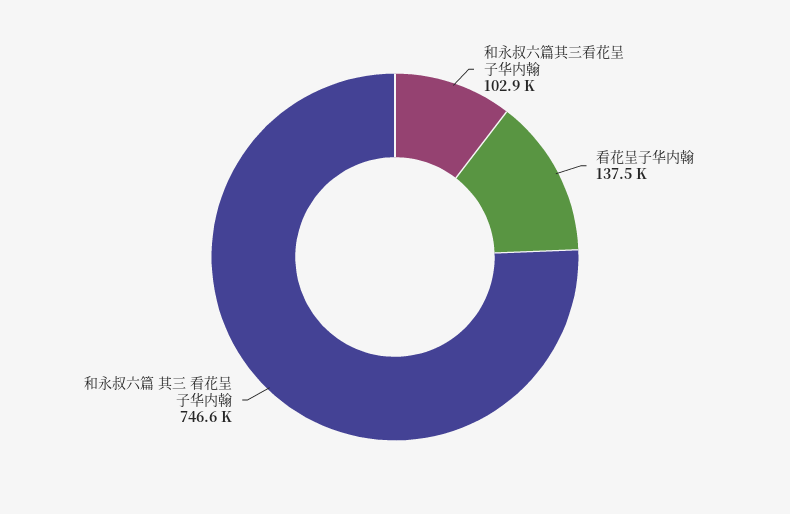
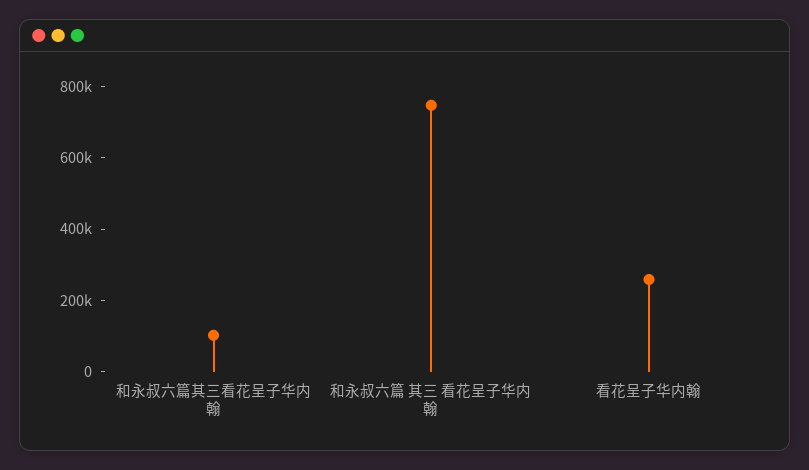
  {
    "和永叔六篇其三看花呈子华内翰": 102900,
-   "看花呈子华内翰": 137500,
+   "看花呈子华内翰": 250000,
    "和永叔六篇 其三 看花呈子华内翰": 746600
  }

